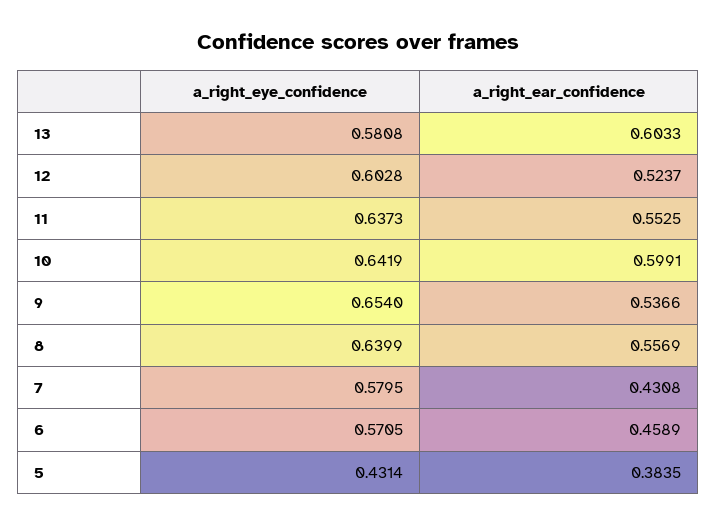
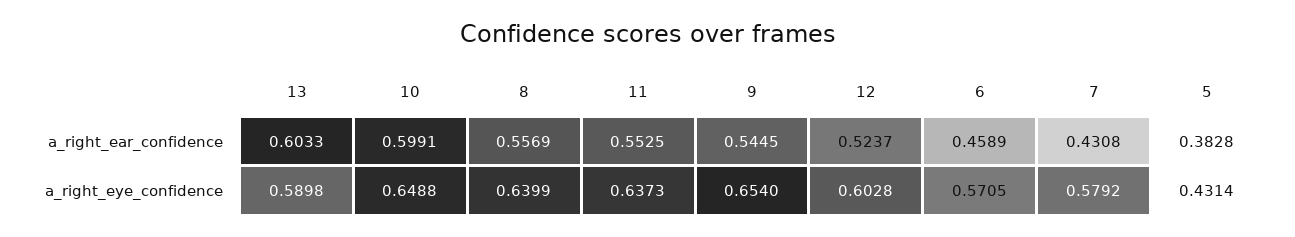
  {
    "a_right_eye_confidence": {
-     "13": 0.5808,
+     "13": 0.5898,
      "12": 0.6028,
      "11": 0.6373,
-     "10": 0.6419,
+     "10": 0.6488,
      "9": 0.654,
      "8": 0.6399,
-     "7": 0.5795,
+     "7": 0.5792,
      "6": 0.5705,
      "5": 0.4314
    },
    "a_right_ear_confidence": {
      "13": 0.6033,
      "12": 0.5237,
      "11": 0.5525,
      "10": 0.5991,
-     "9": 0.5366,
+     "9": 0.5445,
      "8": 0.5569,
      "7": 0.4308,
      "6": 0.4589,
-     "5": 0.3835
+     "5": 0.3828
    }
  }

